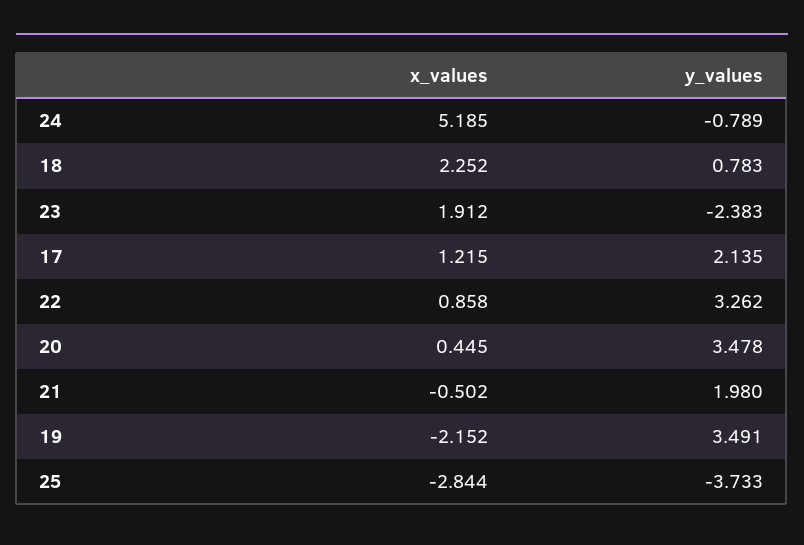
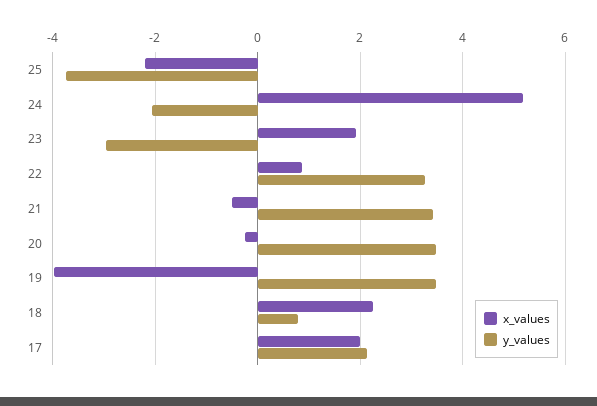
  {
    "x_values": {
      "24": 5.185,
      "18": 2.252,
      "23": 1.912,
-     "17": 1.215,
+     "17": 2,
      "22": 0.858,
-     "20": 0.445,
+     "20": -0.2,
      "21": -0.502,
-     "19": -2.152,
+     "19": -4,
-     "25": -2.844
+     "25": -2.2
    },
    "y_values": {
-     "24": -0.789,
+     "24": -2,
      "18": 0.783,
-     "23": -2.383,
+     "23": -3,
      "17": 2.135,
      "22": 3.262,
      "20": 3.478,
-     "21": 1.98,
+     "21": 3.4,
      "19": 3.491,
      "25": -3.733
    }
  }

